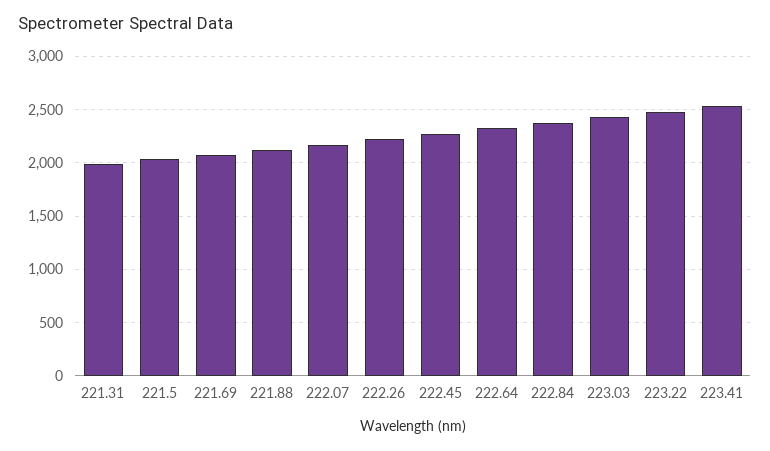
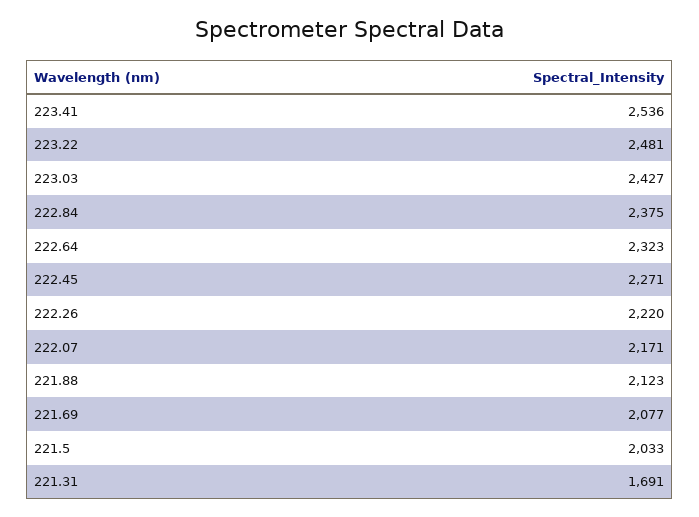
  {
-   "221.31": 2000,
+   "221.31": 1691,
    "221.5": 2033,
    "221.69": 2077,
    "221.88": 2123,
    "222.07": 2171,
    "222.26": 2220,
    "222.45": 2271,
    "222.64": 2323,
    "222.84": 2375,
    "223.03": 2427,
    "223.22": 2481,
    "223.41": 2536
  }

